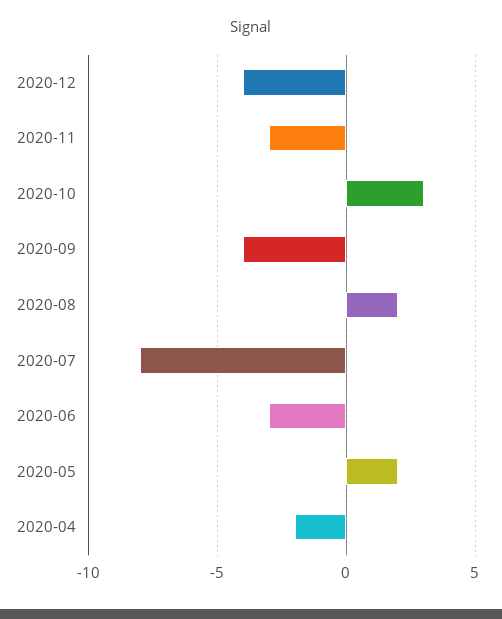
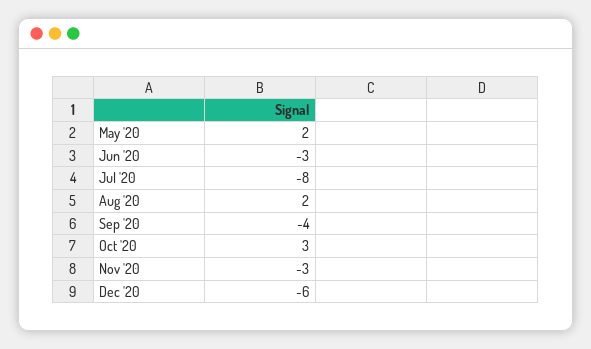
  {
-   "2020-12": -4,
+   "2020-12": -6,
    "2020-11": -3,
    "2020-10": 3,
    "2020-09": -4,
    "2020-08": 2,
    "2020-07": -8,
    "2020-06": -3,
-   "2020-05": 2,
+   "2020-05": 2
-   "2020-04": -2
  }

